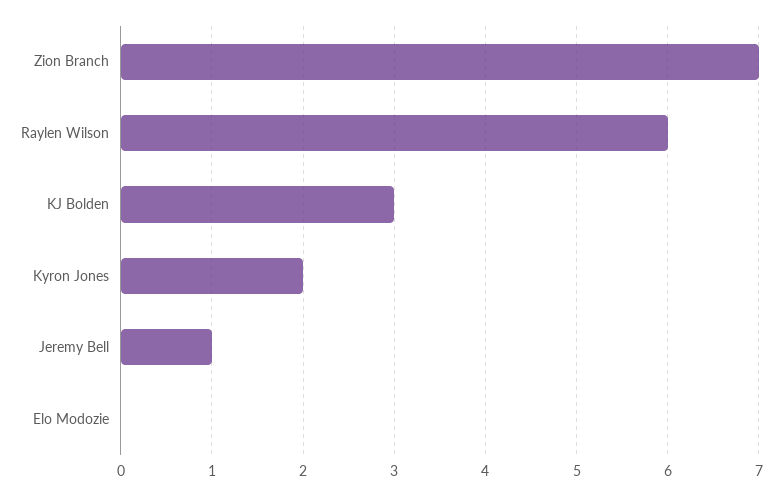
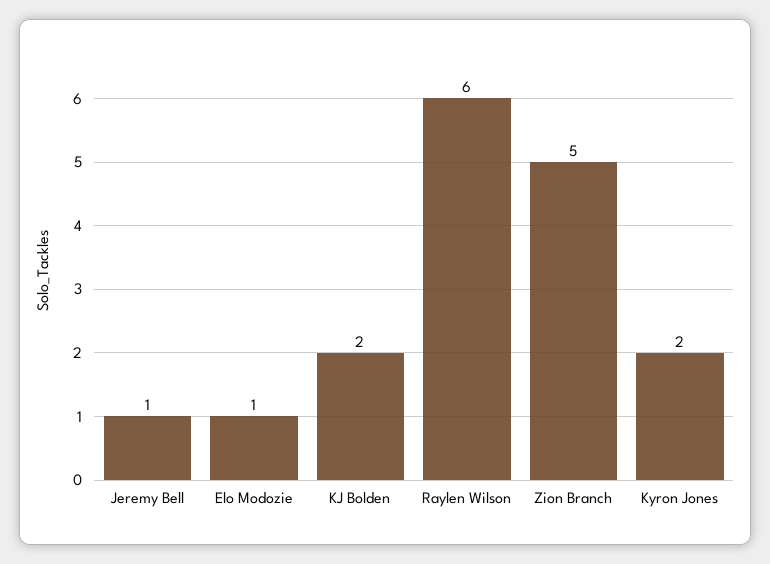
  {
-   "Zion Branch": 7,
+   "Zion Branch": 5,
    "Raylen Wilson": 6,
-   "KJ Bolden": 3,
+   "KJ Bolden": 2,
    "Kyron Jones": 2,
    "Jeremy Bell": 1,
-   "Elo Modozie": 0
+   "Elo Modozie": 1
  }

